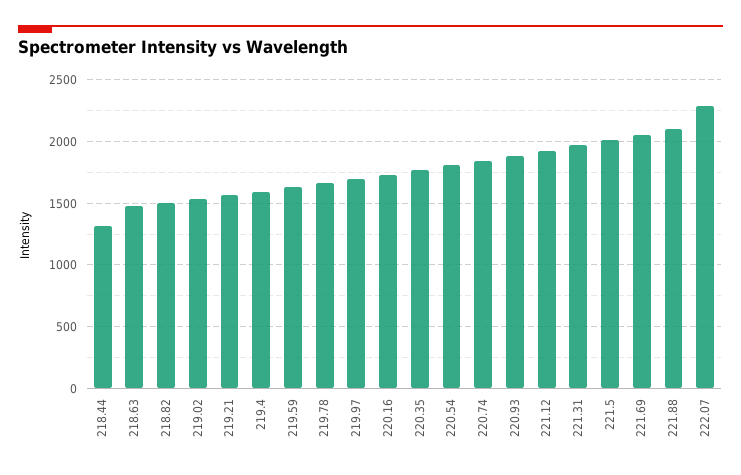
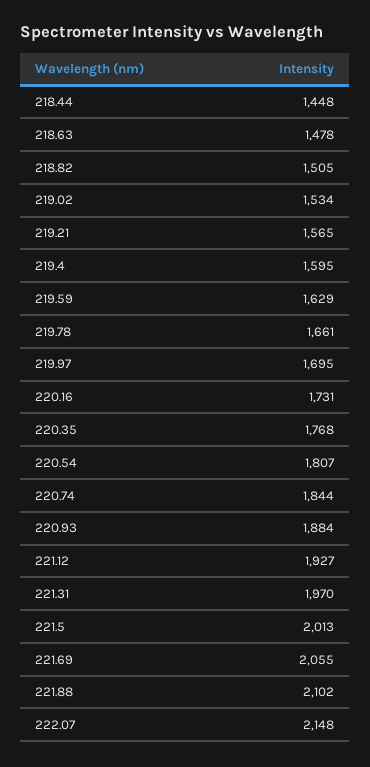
  {
-   "218.44": 1300,
+   "218.44": 1448,
    "218.63": 1478,
    "218.82": 1505,
    "219.02": 1534,
    "219.21": 1565,
    "219.4": 1595,
    "219.59": 1629,
    "219.78": 1661,
    "219.97": 1695,
    "220.16": 1731,
    "220.35": 1768,
    "220.54": 1807,
    "220.74": 1844,
    "220.93": 1884,
    "221.12": 1927,
    "221.31": 1970,
    "221.5": 2013,
    "221.69": 2055,
    "221.88": 2102,
-   "222.07": 2300
+   "222.07": 2148
  }

